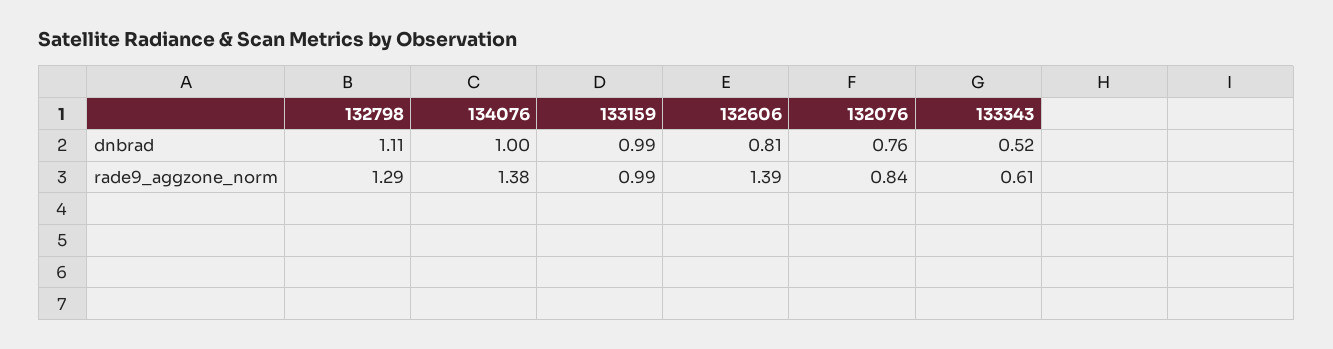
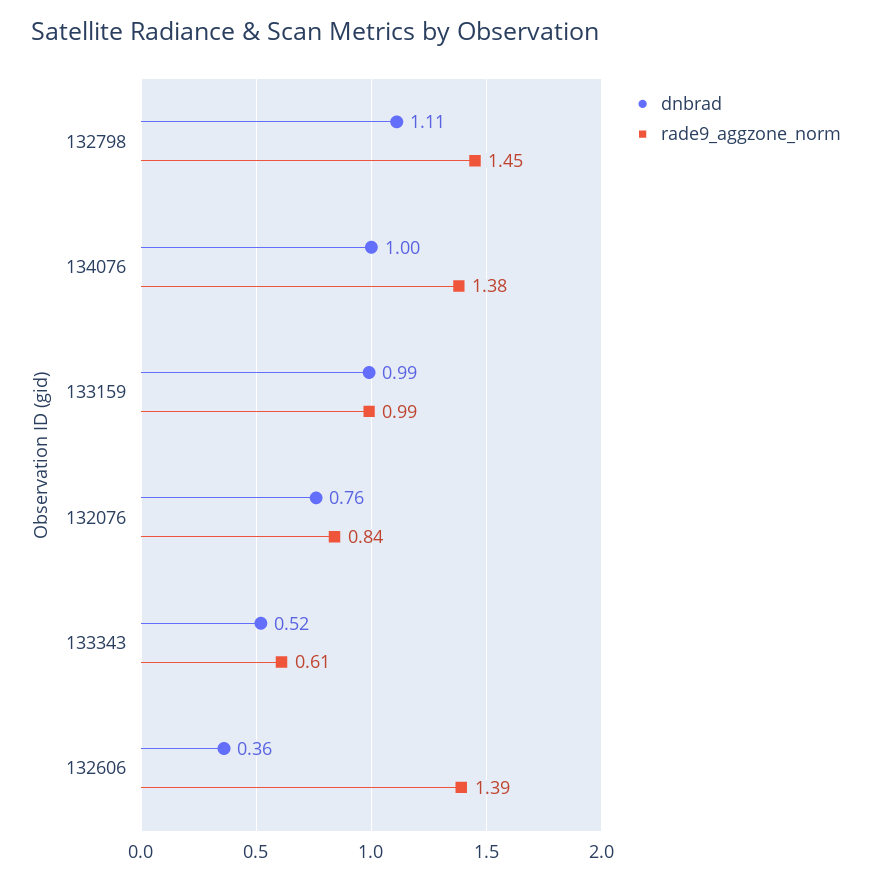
  {
    "dnbrad": {
      "132798": 1.11,
      "134076": 1,
      "133159": 0.99,
-     "132606": 0.81,
+     "132606": 0.36,
      "132076": 0.76,
      "133343": 0.52
    },
    "rade9_aggzone_norm": {
-     "132798": 1.29,
+     "132798": 1.45,
      "134076": 1.38,
      "133159": 0.99,
      "132606": 1.39,
      "132076": 0.84,
      "133343": 0.61
    }
  }

